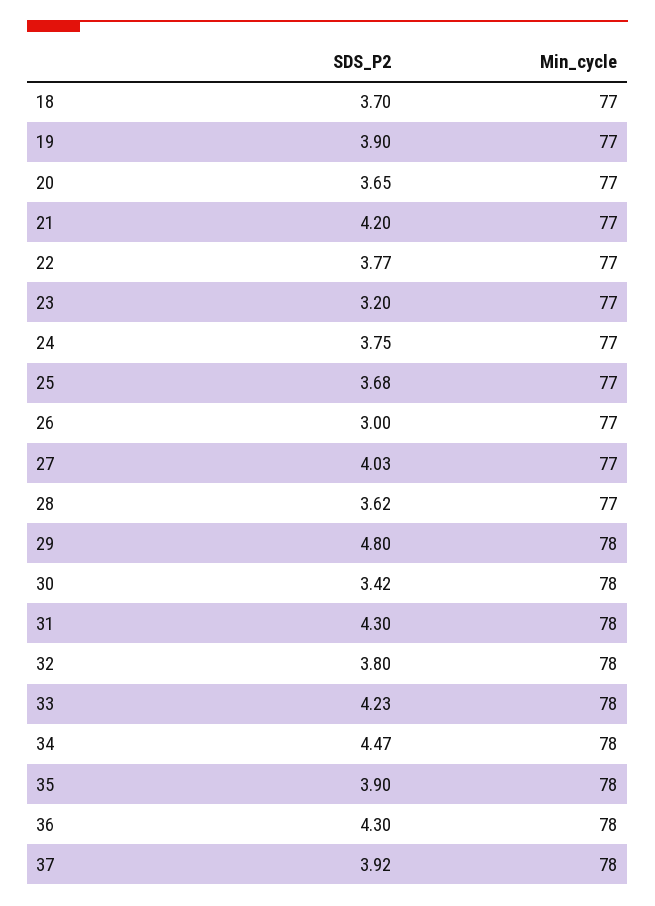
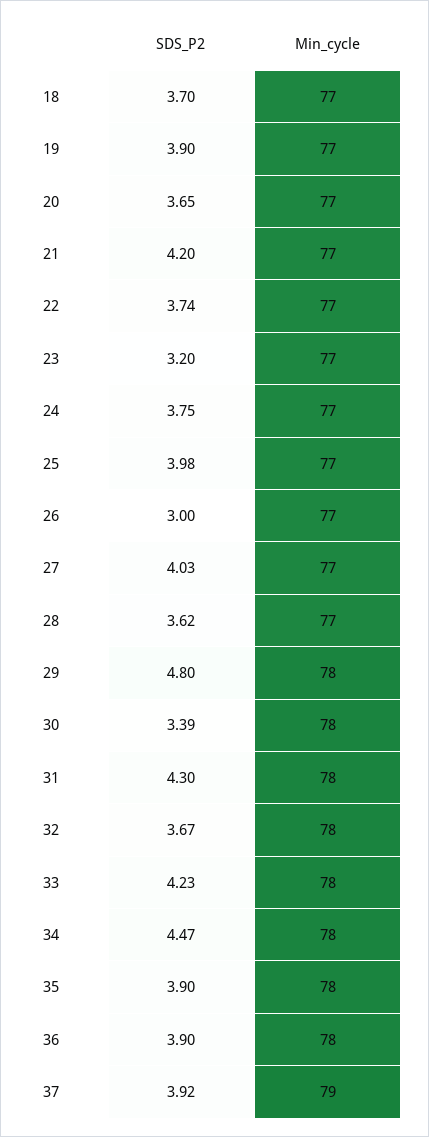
  {
    "SDS_P2": {
      "18": 3.7,
      "19": 3.9,
      "20": 3.65,
      "21": 4.2,
-     "22": 3.77,
+     "22": 3.74,
      "23": 3.2,
      "24": 3.75,
-     "25": 3.68,
+     "25": 3.98,
      "26": 3,
      "27": 4.03,
      "28": 3.62,
      "29": 4.8,
-     "30": 3.42,
+     "30": 3.39,
      "31": 4.3,
-     "32": 3.8,
+     "32": 3.67,
      "33": 4.23,
      "34": 4.47,
      "35": 3.9,
-     "36": 4.3,
+     "36": 3.9,
      "37": 3.92
    },
    "Min_cycle": {
      "18": 77,
      "19": 77,
      "20": 77,
      "21": 77,
      "22": 77,
      "23": 77,
      "24": 77,
      "25": 77,
      "26": 77,
      "27": 77,
      "28": 77,
      "29": 78,
      "30": 78,
      "31": 78,
      "32": 78,
      "33": 78,
      "34": 78,
      "35": 78,
      "36": 78,
-     "37": 78
+     "37": 79
    }
  }

